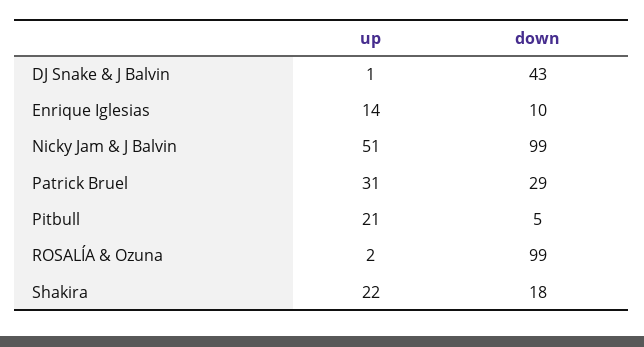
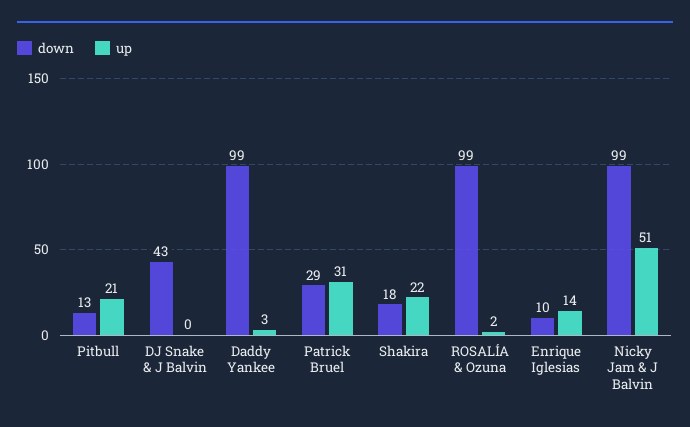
  {
    "up": {
-     "DJ Snake & J Balvin": 1,
+     "DJ Snake & J Balvin": 0,
      "Enrique Iglesias": 14,
      "Nicky Jam & J Balvin": 51,
      "Patrick Bruel": 31,
      "Pitbull": 21,
      "ROSALÍA & Ozuna": 2,
-     "Shakira": 22
+     "Shakira": 22,
+     "Daddy Yankee": 3
    },
    "down": {
      "DJ Snake & J Balvin": 43,
      "Enrique Iglesias": 10,
      "Nicky Jam & J Balvin": 99,
      "Patrick Bruel": 29,
-     "Pitbull": 5,
+     "Pitbull": 13,
      "ROSALÍA & Ozuna": 99,
-     "Shakira": 18
+     "Shakira": 18,
+     "Daddy Yankee": 99
    }
  }

